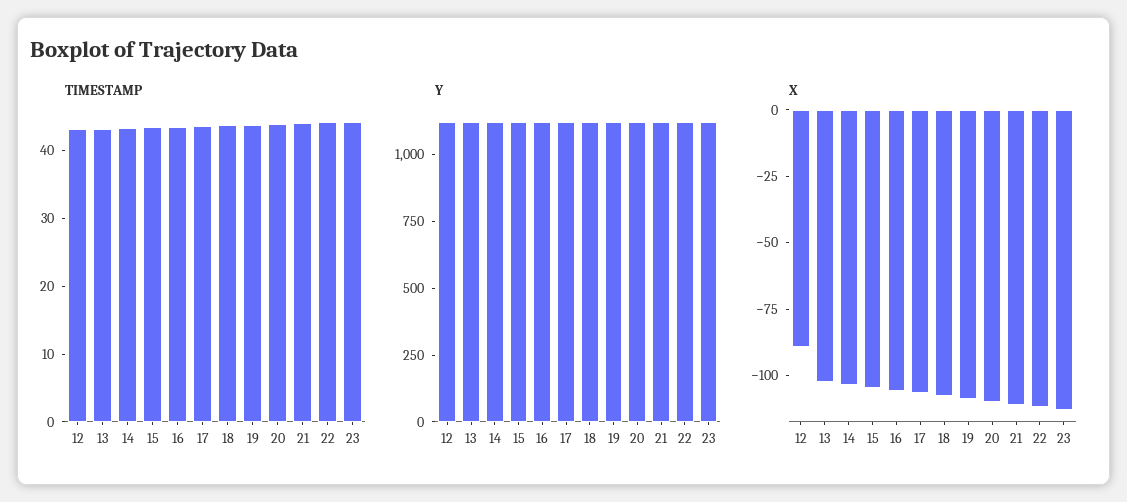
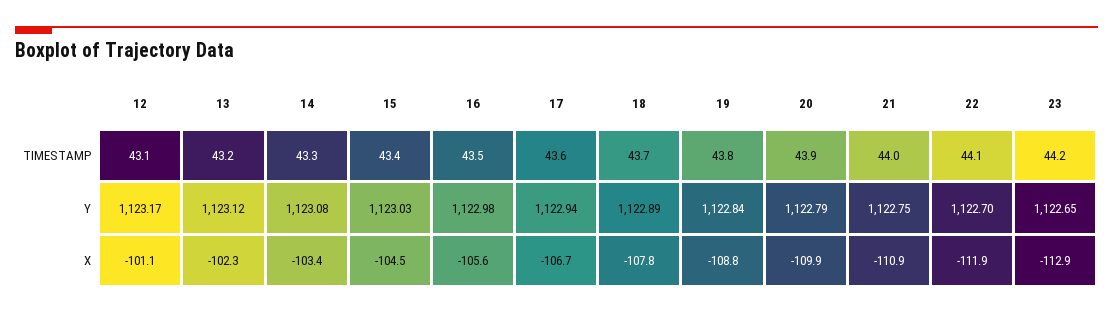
  {
    "TIMESTAMP": {
      "12": 43.1,
      "13": 43.2,
      "14": 43.3,
      "15": 43.4,
      "16": 43.5,
      "17": 43.6,
      "18": 43.7,
      "19": 43.8,
      "20": 43.9,
      "21": 44,
      "22": 44.1,
      "23": 44.2
    },
    "Y": {
      "12": 1123.17,
      "13": 1123.12,
      "14": 1123.08,
      "15": 1123.03,
      "16": 1122.98,
      "17": 1122.94,
      "18": 1122.89,
      "19": 1122.84,
      "20": 1122.79,
      "21": 1122.75,
      "22": 1122.7,
      "23": 1122.65
    },
    "X": {
-     "12": -90,
+     "12": -101.1,
      "13": -102.3,
      "14": -103.4,
      "15": -104.5,
      "16": -105.6,
      "17": -106.7,
      "18": -107.8,
      "19": -108.8,
      "20": -109.9,
      "21": -110.9,
      "22": -111.9,
      "23": -112.9
    }
  }

